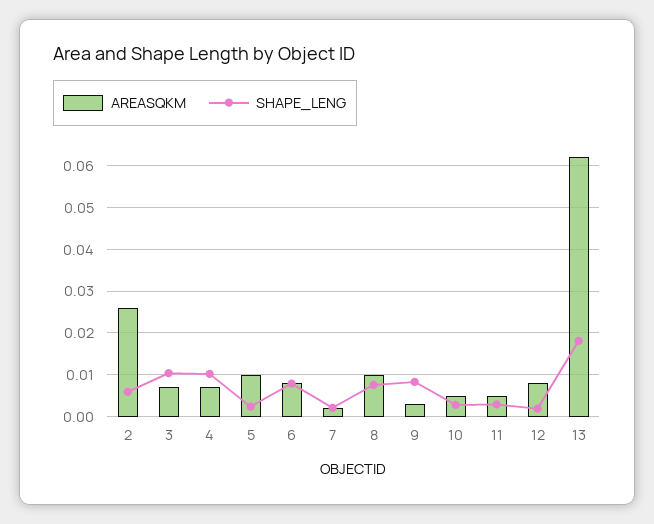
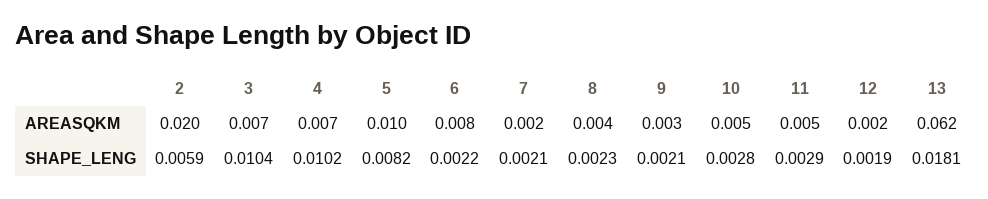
  {
    "AREASQKM": {
-     "2": 0.026,
+     "2": 0.02,
      "3": 0.007,
      "4": 0.007,
      "5": 0.01,
      "6": 0.008,
      "7": 0.002,
-     "8": 0.01,
+     "8": 0.004,
      "9": 0.003,
      "10": 0.005,
      "11": 0.005,
-     "12": 0.008,
+     "12": 0.002,
      "13": 0.062
    },
    "SHAPE_LENG": {
      "2": 0.0059,
      "3": 0.0104,
      "4": 0.0102,
-     "5": 0.002,
+     "5": 0.0082,
-     "6": 0.008,
+     "6": 0.0022,
      "7": 0.0021,
-     "8": 0.008,
+     "8": 0.0023,
-     "9": 0.008,
+     "9": 0.0021,
      "10": 0.0028,
      "11": 0.0029,
      "12": 0.0019,
      "13": 0.0181
    }
  }

